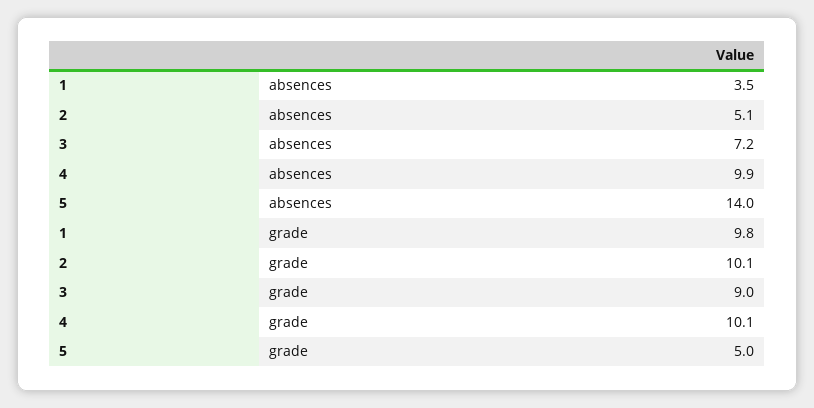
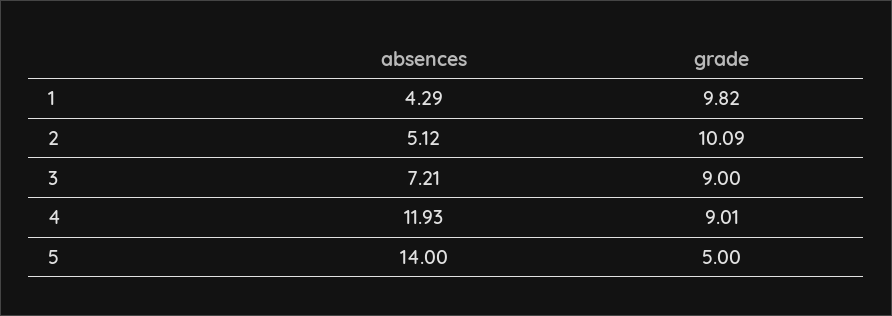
  {
    "1": {
-     "absences": 3.5,
+     "absences": 4.29,
      "grade": 9.82
    },
    "2": {
      "absences": 5.12,
      "grade": 10.09
    },
    "3": {
      "absences": 7.21,
      "grade": 9
    },
    "4": {
-     "absences": 9.9,
+     "absences": 11.93,
-     "grade": 10.1
+     "grade": 9.01
    },
    "5": {
      "absences": 14,
      "grade": 5
    }
  }

